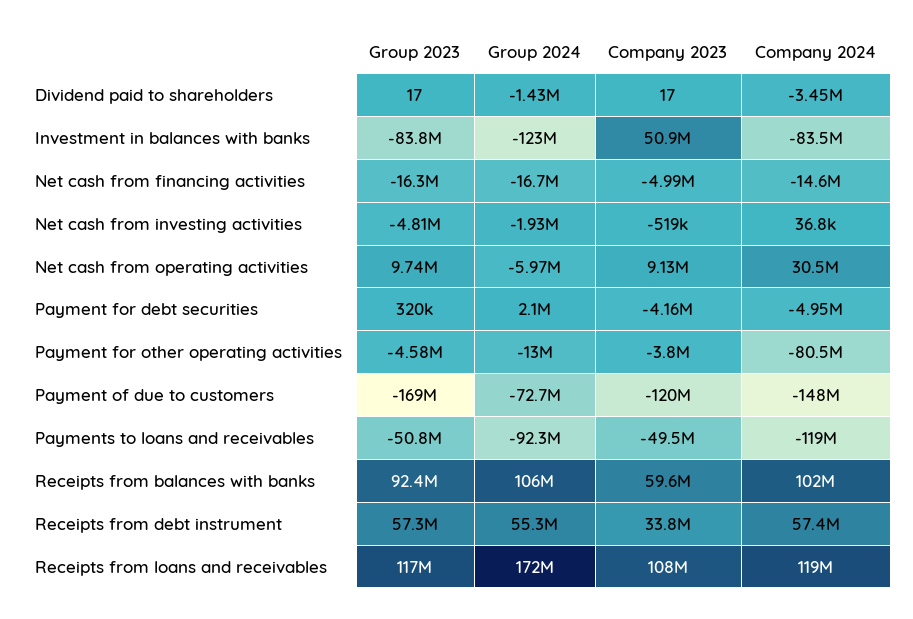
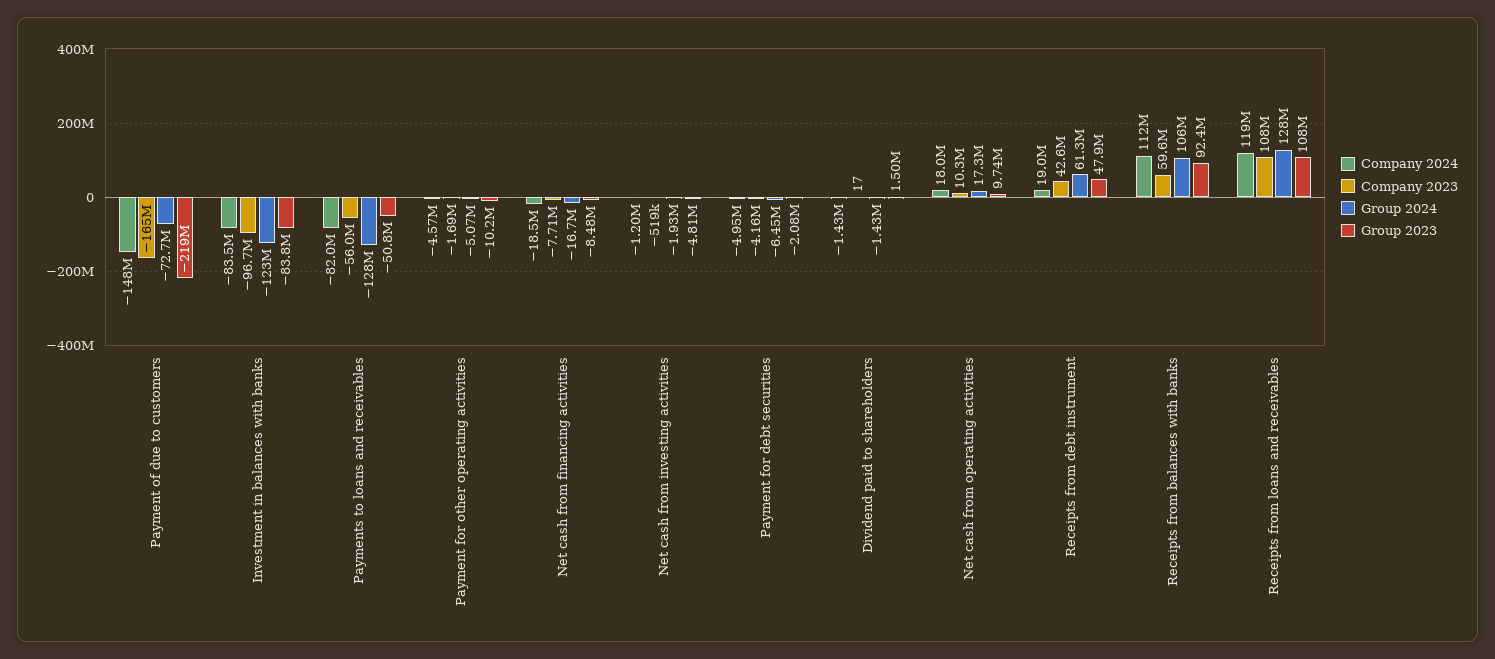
  {
    "Group 2023": {
-     "Dividend paid to shareholders": 17,
+     "Dividend paid to shareholders": 1500000,
      "Investment in balances with banks": -83800000,
-     "Net cash from financing activities": -16300000,
+     "Net cash from financing activities": -8480000,
      "Net cash from investing activities": -4810000,
      "Net cash from operating activities": 9740000,
-     "Payment for debt securities": 320000,
+     "Payment for debt securities": -2080000,
-     "Payment for other operating activities": -4580000,
+     "Payment for other operating activities": -10200000,
-     "Payment of due to customers": -169000000,
+     "Payment of due to customers": -219000000,
      "Payments to loans and receivables": -50800000,
      "Receipts from balances with banks": 92400000,
-     "Receipts from debt instrument": 57300000,
+     "Receipts from debt instrument": 47900000,
-     "Receipts from loans and receivables": 117000000
+     "Receipts from loans and receivables": 108000000
    },
    "Group 2024": {
      "Dividend paid to shareholders": -1430000,
      "Investment in balances with banks": -123000000,
      "Net cash from financing activities": -16700000,
      "Net cash from investing activities": -1930000,
-     "Net cash from operating activities": -5970000,
+     "Net cash from operating activities": 17300000,
-     "Payment for debt securities": 2100000,
+     "Payment for debt securities": -6450000,
-     "Payment for other operating activities": -13000000,
+     "Payment for other operating activities": -5070000,
      "Payment of due to customers": -72700000,
-     "Payments to loans and receivables": -92300000,
+     "Payments to loans and receivables": -128000000,
      "Receipts from balances with banks": 106000000,
-     "Receipts from debt instrument": 55300000,
+     "Receipts from debt instrument": 61300000,
-     "Receipts from loans and receivables": 172000000
+     "Receipts from loans and receivables": 128000000
    },
    "Company 2023": {
      "Dividend paid to shareholders": 17,
-     "Investment in balances with banks": 50900000,
+     "Investment in balances with banks": -96700000,
-     "Net cash from financing activities": -4990000,
+     "Net cash from financing activities": -7710000,
      "Net cash from investing activities": -519000,
-     "Net cash from operating activities": 9130000,
+     "Net cash from operating activities": 10300000,
      "Payment for debt securities": -4160000,
-     "Payment for other operating activities": -3800000,
+     "Payment for other operating activities": -1690000,
-     "Payment of due to customers": -120000000,
+     "Payment of due to customers": -165000000,
-     "Payments to loans and receivables": -49500000,
+     "Payments to loans and receivables": -56000000,
      "Receipts from balances with banks": 59600000,
-     "Receipts from debt instrument": 33800000,
+     "Receipts from debt instrument": 42600000,
      "Receipts from loans and receivables": 108000000
    },
    "Company 2024": {
-     "Dividend paid to shareholders": -3450000,
+     "Dividend paid to shareholders": -1430000,
      "Investment in balances with banks": -83500000,
-     "Net cash from financing activities": -14600000,
+     "Net cash from financing activities": -18500000,
-     "Net cash from investing activities": 36800,
+     "Net cash from investing activities": -1200000,
-     "Net cash from operating activities": 30500000,
+     "Net cash from operating activities": 18000000,
      "Payment for debt securities": -4950000,
-     "Payment for other operating activities": -80500000,
+     "Payment for other operating activities": -4570000,
      "Payment of due to customers": -148000000,
-     "Payments to loans and receivables": -119000000,
+     "Payments to loans and receivables": -82000000,
-     "Receipts from balances with banks": 102000000,
+     "Receipts from balances with banks": 112000000,
-     "Receipts from debt instrument": 57400000,
+     "Receipts from debt instrument": 19000000,
      "Receipts from loans and receivables": 119000000
    }
  }

